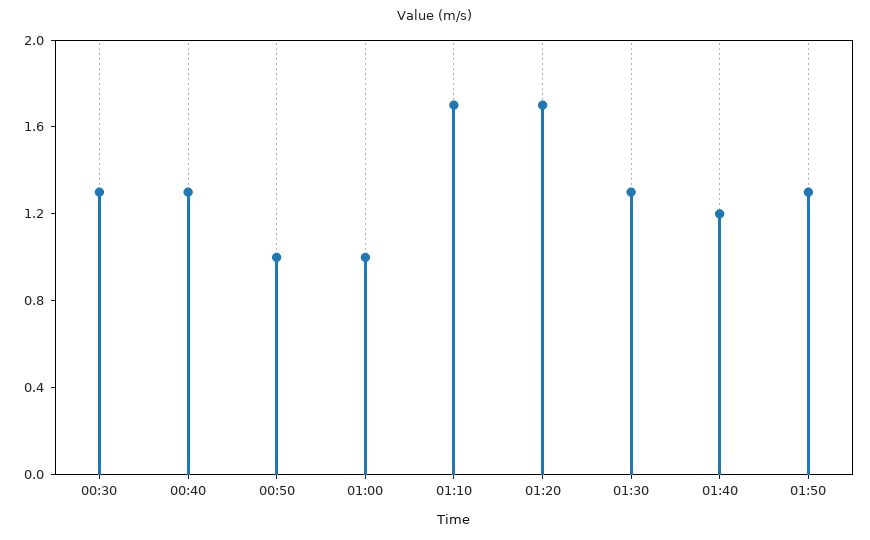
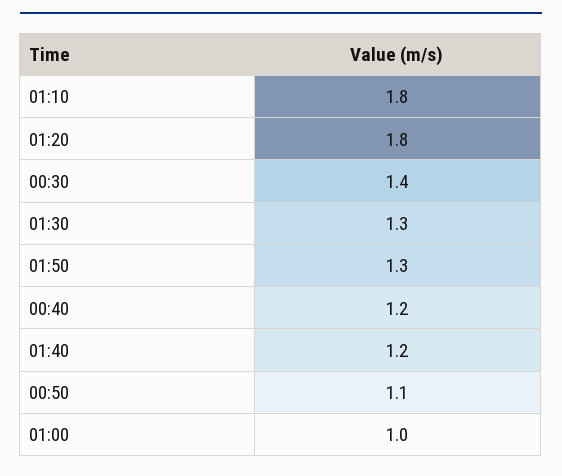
  {
-   "00:30": 1.3,
+   "00:30": 1.4,
-   "00:40": 1.3,
+   "00:40": 1.2,
-   "00:50": 1,
+   "00:50": 1.1,
    "01:00": 1,
-   "01:10": 1.7,
+   "01:10": 1.8,
-   "01:20": 1.7,
+   "01:20": 1.8,
    "01:30": 1.3,
    "01:40": 1.2,
    "01:50": 1.3
  }

